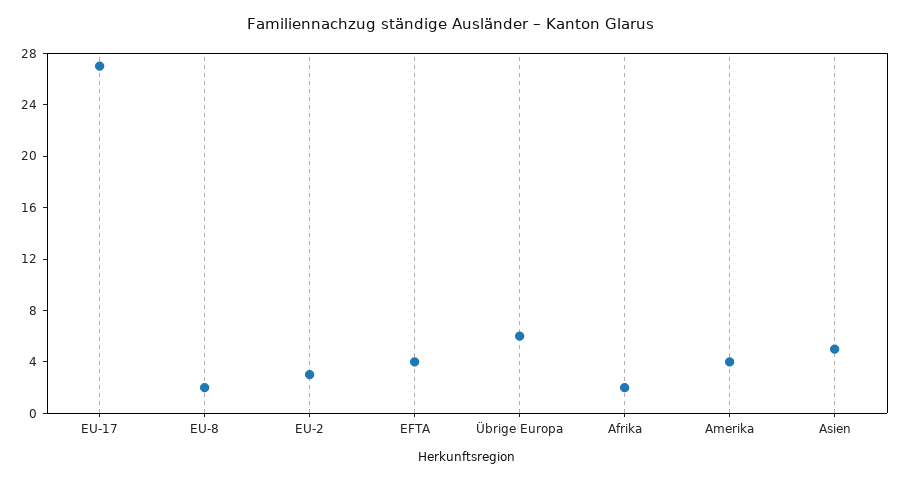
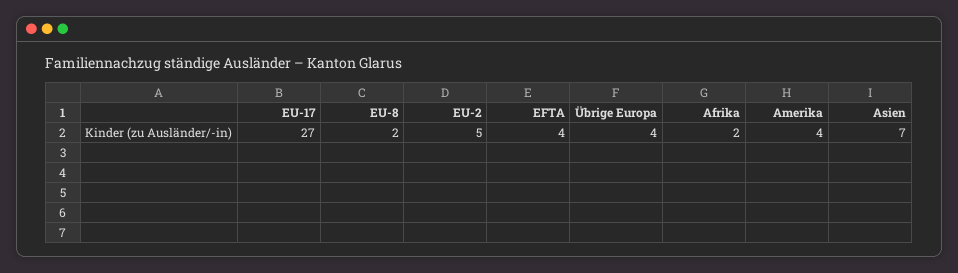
  {
    "EU-17": 27,
    "EU-8": 2,
-   "EU-2": 3,
+   "EU-2": 5,
    "EFTA": 4,
-   "Übrige Europa": 6,
+   "Übrige Europa": 4,
    "Afrika": 2,
    "Amerika": 4,
-   "Asien": 5
+   "Asien": 7
  }

